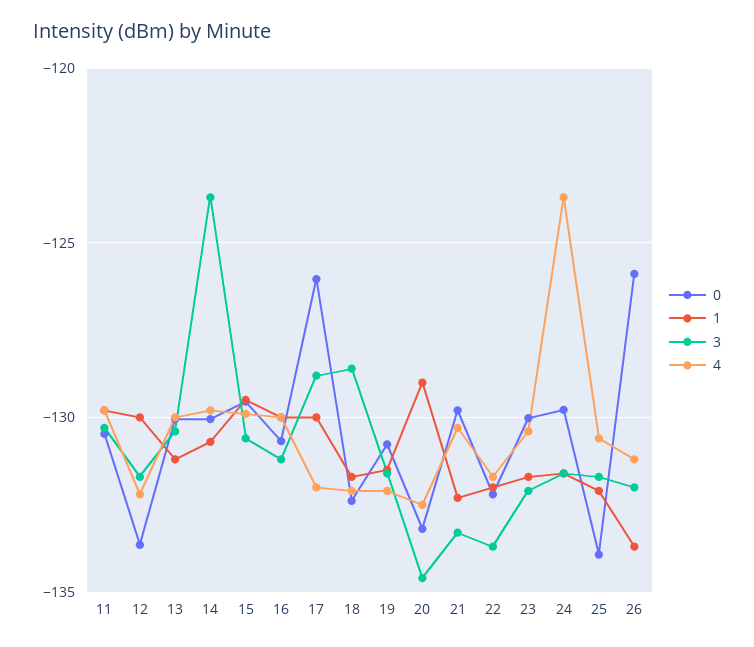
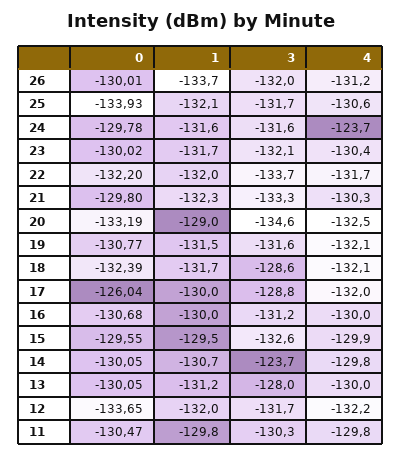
  {
    "0": {
      "11": -130.47,
      "12": -133.65,
      "13": -130.05,
      "14": -130.05,
      "15": -129.55,
      "16": -130.68,
      "17": -126.04,
      "18": -132.39,
      "19": -130.77,
      "20": -133.19,
      "21": -129.8,
      "22": -132.2,
      "23": -130.02,
      "24": -129.78,
      "25": -133.93,
-     "26": -126
+     "26": -130.01
    },
    "1": {
      "11": -129.8,
-     "12": -130,
+     "12": -132,
      "13": -131.2,
      "14": -130.7,
      "15": -129.5,
      "16": -130,
      "17": -130,
      "18": -131.7,
      "19": -131.5,
      "20": -129,
      "21": -132.3,
      "22": -132,
      "23": -131.7,
      "24": -131.6,
      "25": -132.1,
      "26": -133.7
    },
    "3": {
      "11": -130.3,
      "12": -131.7,
-     "13": -130.5,
+     "13": -128,
      "14": -123.7,
-     "15": -130.5,
+     "15": -132.6,
      "16": -131.2,
      "17": -128.8,
      "18": -128.6,
      "19": -131.6,
      "20": -134.6,
      "21": -133.3,
      "22": -133.7,
      "23": -132.1,
      "24": -131.6,
      "25": -131.7,
      "26": -132
    },
    "4": {
      "11": -129.8,
      "12": -132.2,
      "13": -130,
      "14": -129.8,
      "15": -129.9,
      "16": -130,
      "17": -132,
      "18": -132.1,
      "19": -132.1,
      "20": -132.5,
      "21": -130.3,
      "22": -131.7,
      "23": -130.4,
      "24": -123.7,
      "25": -130.6,
      "26": -131.2
    }
  }

